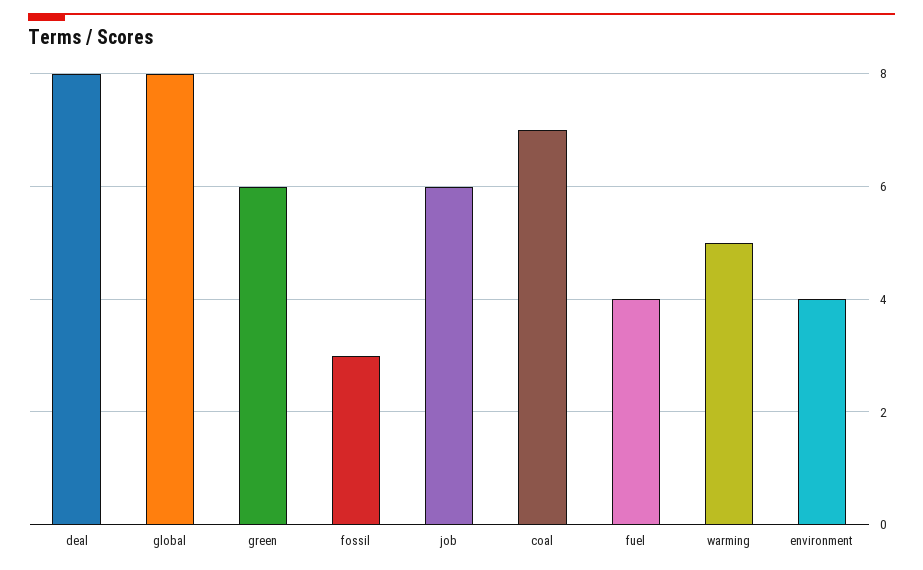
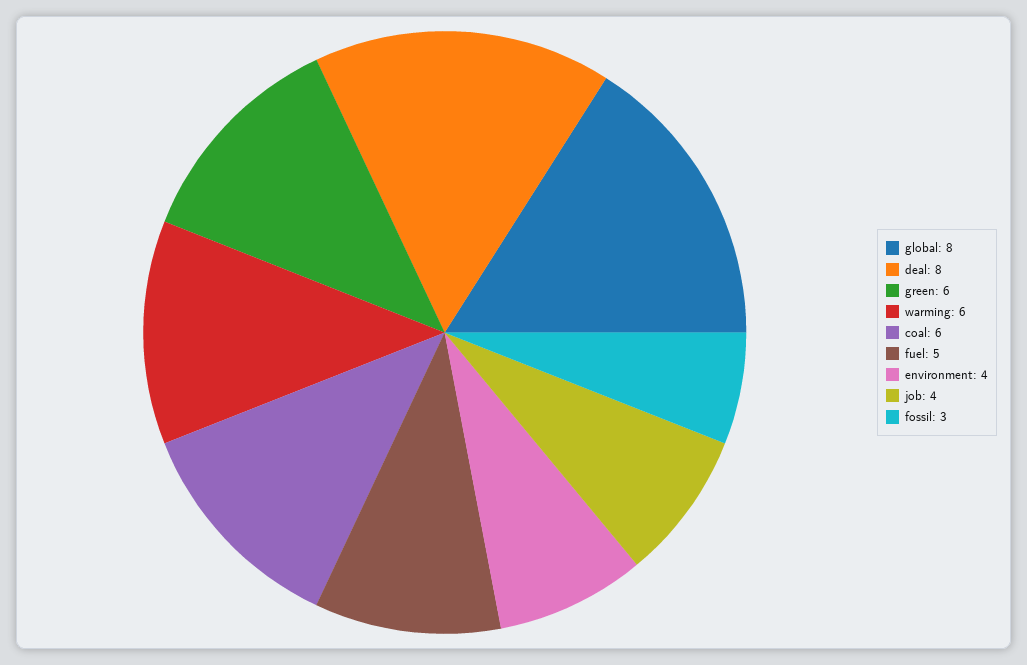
  {
    "deal": 8,
    "global": 8,
    "green": 6,
    "fossil": 3,
-   "job": 6,
+   "job": 4,
-   "coal": 7,
+   "coal": 6,
-   "fuel": 4,
+   "fuel": 5,
-   "warming": 5,
+   "warming": 6,
    "environment": 4
  }

